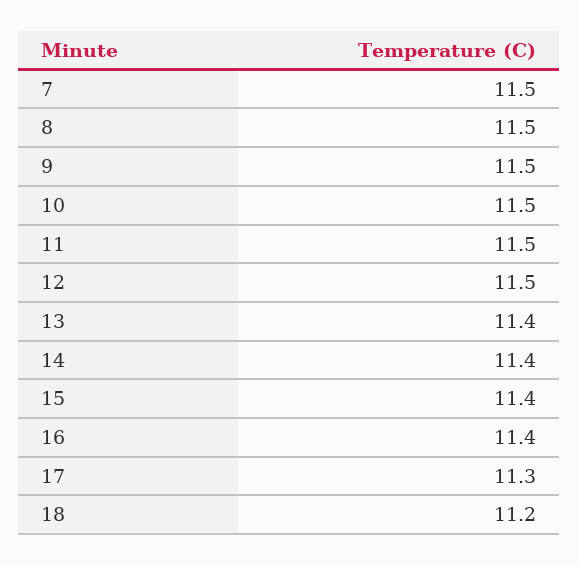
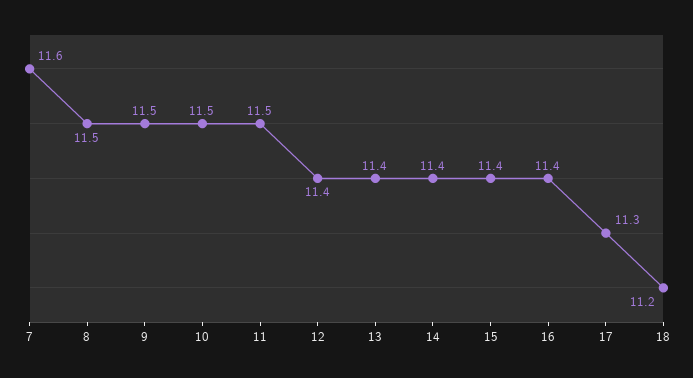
  {
-   "7": 11.5,
+   "7": 11.6,
    "8": 11.5,
    "9": 11.5,
    "10": 11.5,
    "11": 11.5,
-   "12": 11.5,
+   "12": 11.4,
    "13": 11.4,
    "14": 11.4,
    "15": 11.4,
    "16": 11.4,
    "17": 11.3,
    "18": 11.2
  }

